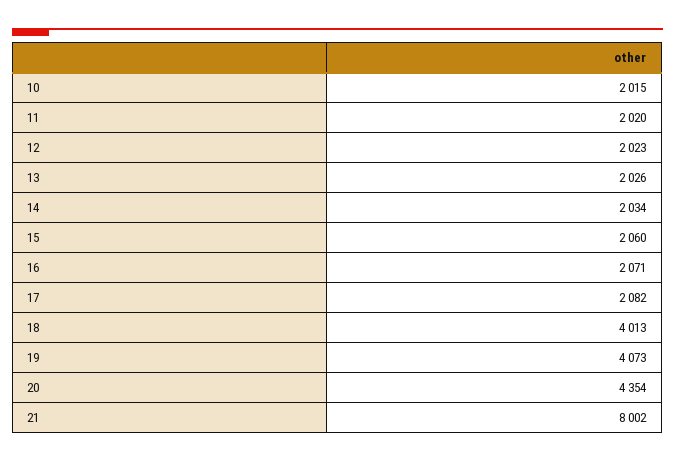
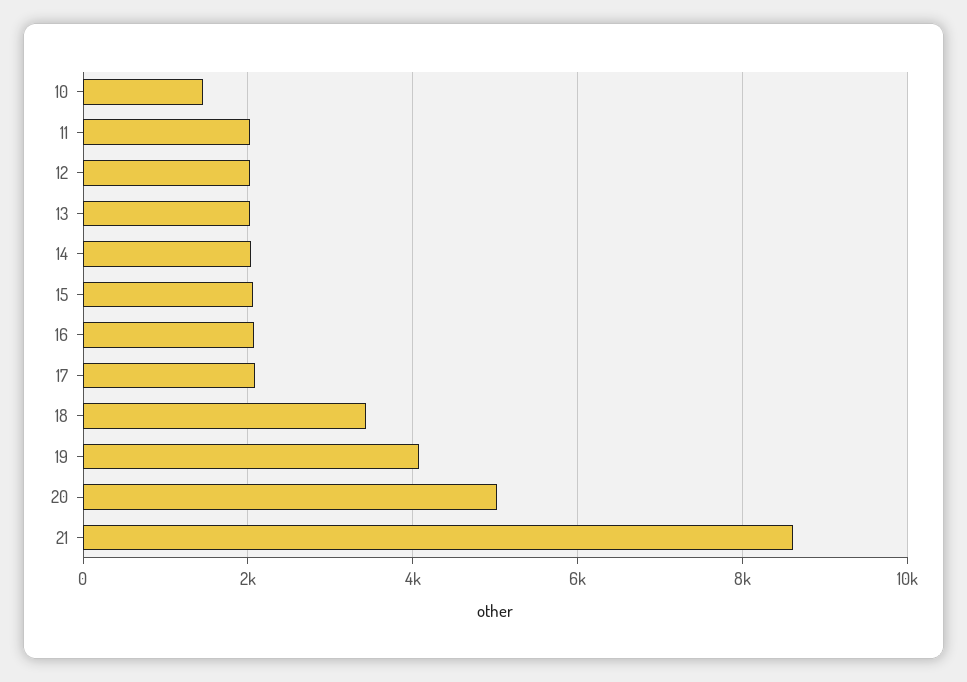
  {
-   "10": 2015,
+   "10": 1400,
    "11": 2020,
    "12": 2023,
    "13": 2026,
    "14": 2034,
    "15": 2060,
    "16": 2071,
    "17": 2082,
-   "18": 4013,
+   "18": 3400,
    "19": 4073,
-   "20": 4354,
+   "20": 5000,
-   "21": 8002
+   "21": 8600
  }

